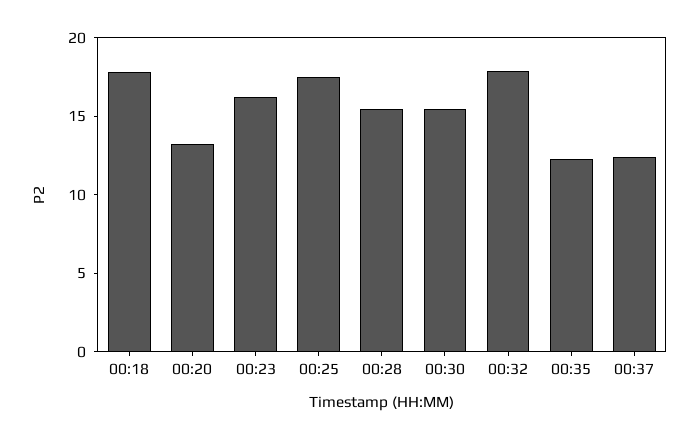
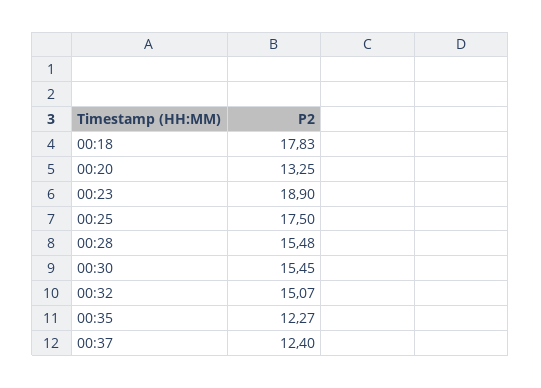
  {
    "00:18": 17.83,
    "00:20": 13.25,
-   "00:23": 16,
+   "00:23": 18.9,
    "00:25": 17.5,
    "00:28": 15.48,
    "00:30": 15.45,
-   "00:32": 18,
+   "00:32": 15.07,
    "00:35": 12.27,
    "00:37": 12.4
  }

